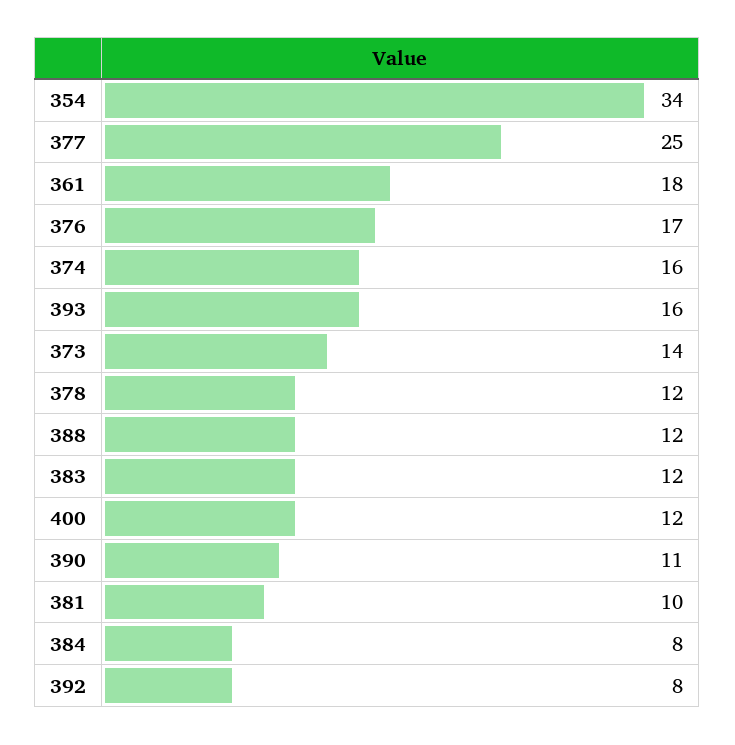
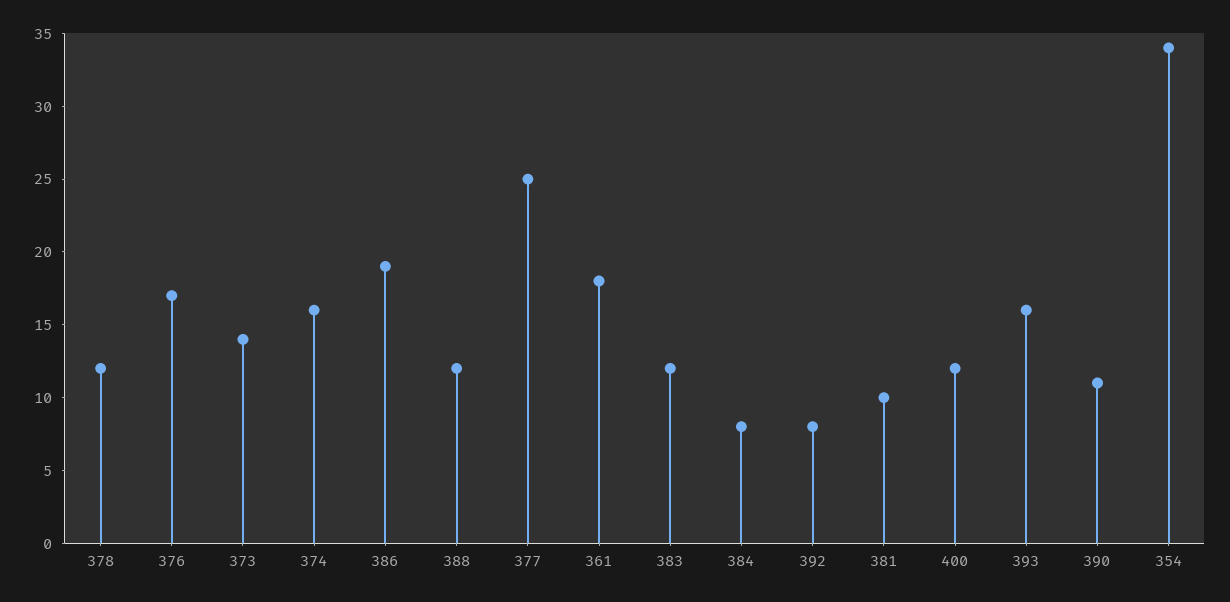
  {
    "354": 34,
    "377": 25,
    "361": 18,
    "376": 17,
    "374": 16,
    "393": 16,
    "373": 14,
    "378": 12,
    "388": 12,
    "383": 12,
    "400": 12,
    "390": 11,
    "381": 10,
    "384": 8,
-   "392": 8
+   "392": 8,
+   "386": 19
  }

